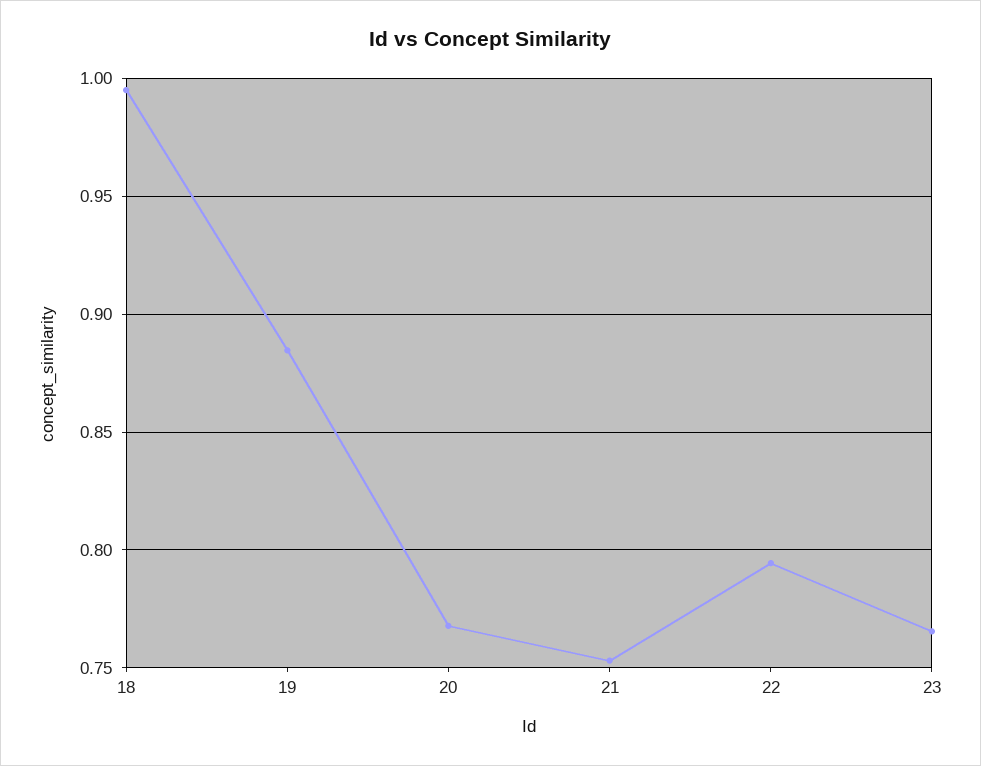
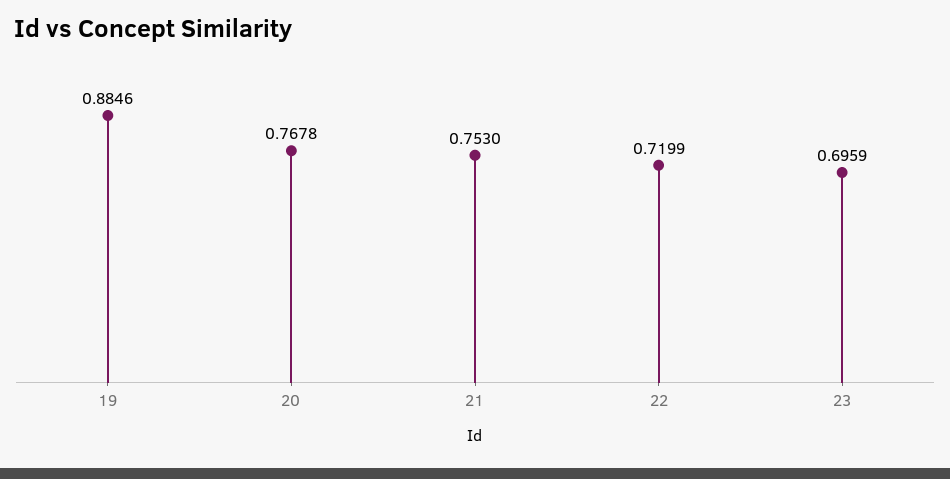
  {
-   "18": 0.995,
    "19": 0.8846,
    "20": 0.7678,
    "21": 0.753,
-   "22": 0.795,
+   "22": 0.7199,
-   "23": 0.765
+   "23": 0.6959
  }

